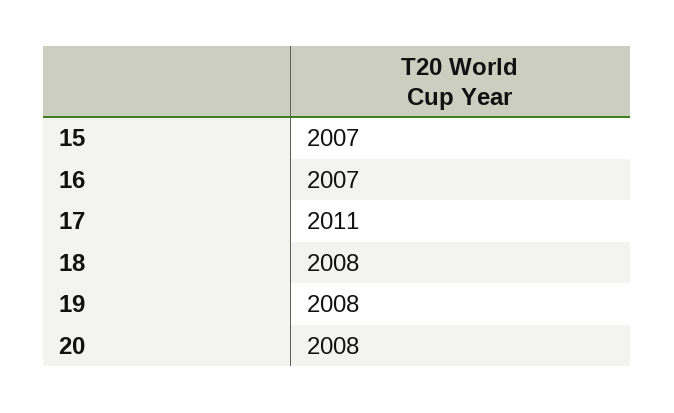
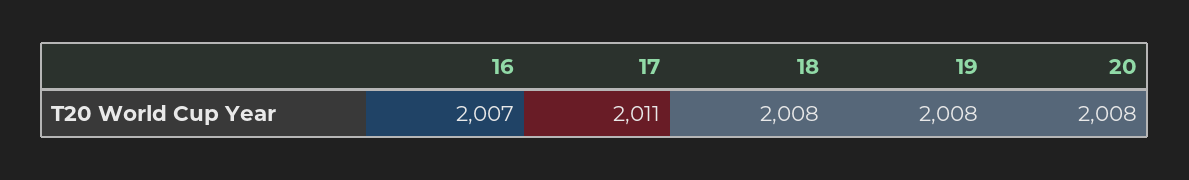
  {
-   "15": 2007,
    "16": 2007,
    "17": 2011,
    "18": 2008,
    "19": 2008,
    "20": 2008
  }

